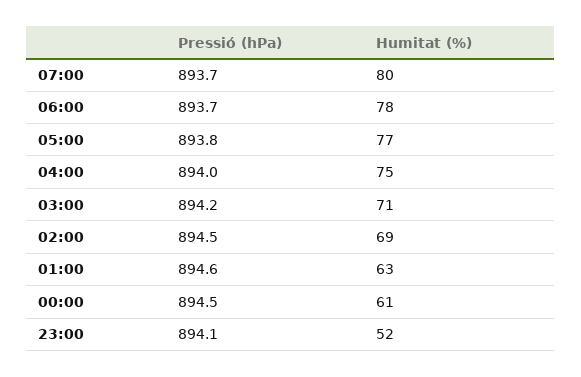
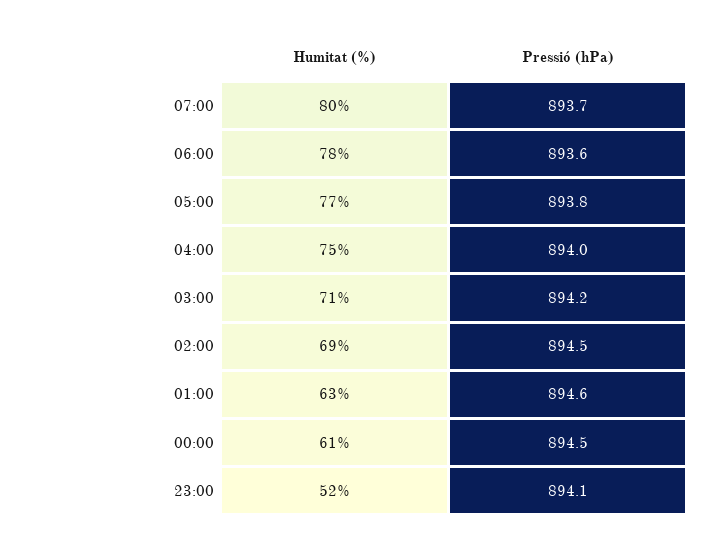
  {
    "Pressió (hPa)": {
      "07:00": 893.7,
-     "06:00": 893.7,
+     "06:00": 893.6,
      "05:00": 893.8,
      "04:00": 894,
      "03:00": 894.2,
      "02:00": 894.5,
      "01:00": 894.6,
      "00:00": 894.5,
      "23:00": 894.1
    },
    "Humitat (%)": {
      "07:00": 80,
      "06:00": 78,
      "05:00": 77,
      "04:00": 75,
      "03:00": 71,
      "02:00": 69,
      "01:00": 63,
      "00:00": 61,
      "23:00": 52
    }
  }

